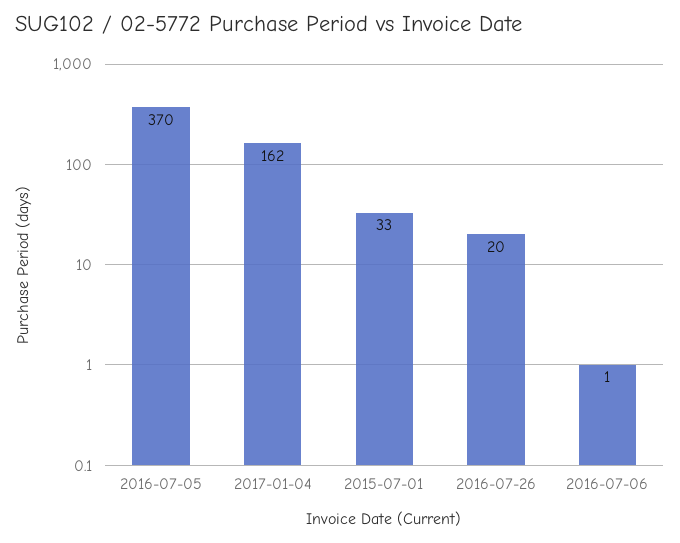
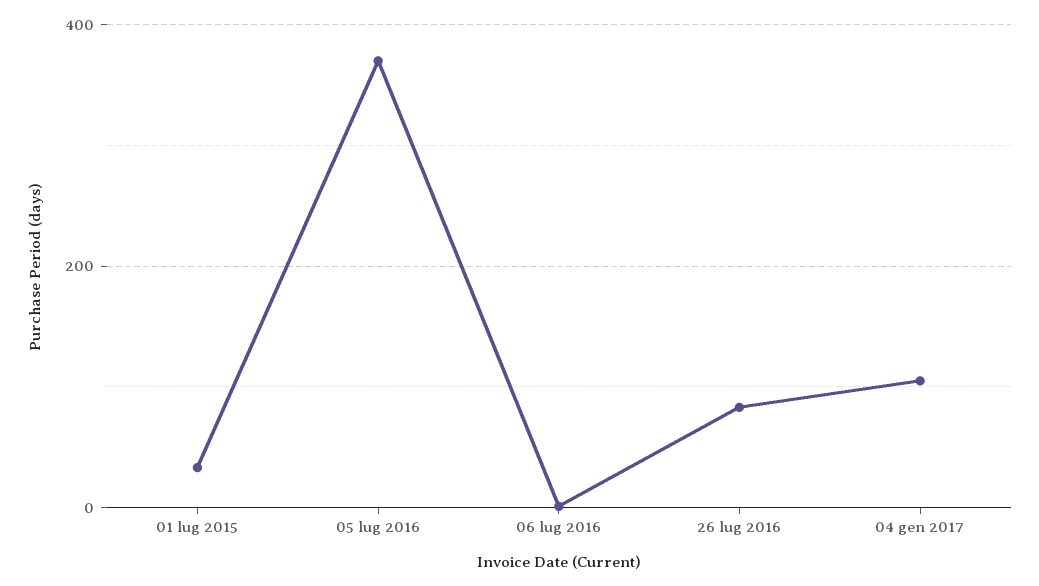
  {
    "2016-07-05": 370,
-   "2017-01-04": 162,
+   "2017-01-04": 100,
    "2015-07-01": 33,
-   "2016-07-26": 20,
+   "2016-07-26": 80,
    "2016-07-06": 1
  }

